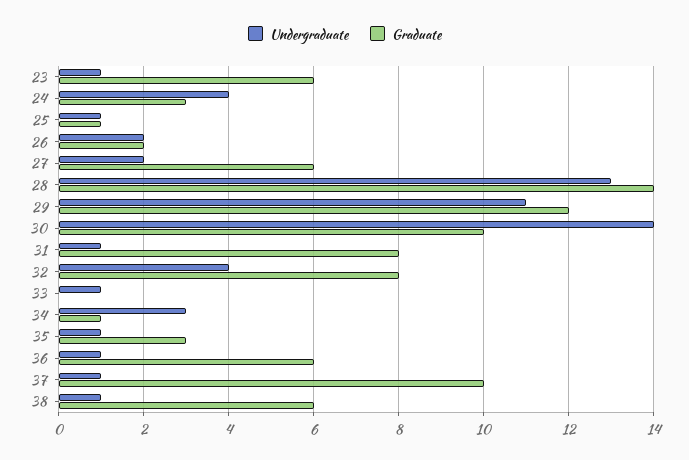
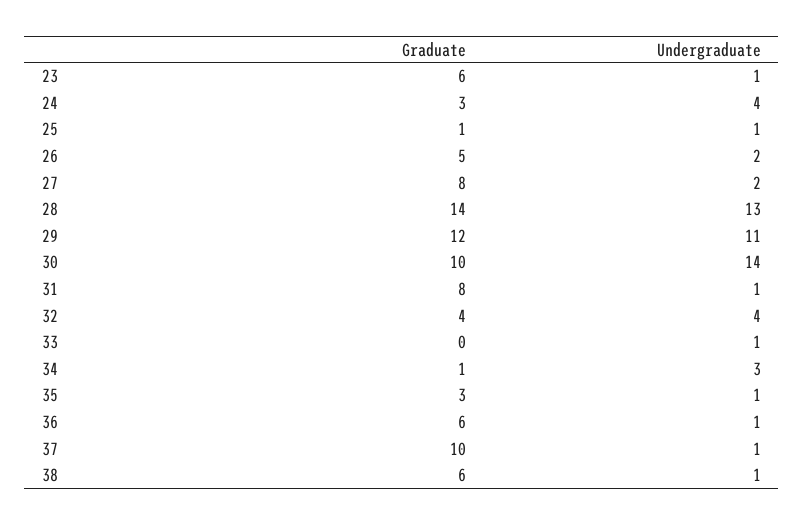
  {
    "Undergraduate": {
      "23": 1,
      "24": 4,
      "25": 1,
      "26": 2,
      "27": 2,
      "28": 13,
      "29": 11,
      "30": 14,
      "31": 1,
      "32": 4,
      "33": 1,
      "34": 3,
      "35": 1,
      "36": 1,
      "37": 1,
      "38": 1
    },
    "Graduate": {
      "23": 6,
      "24": 3,
      "25": 1,
-     "26": 2,
+     "26": 5,
-     "27": 6,
+     "27": 8,
      "28": 14,
      "29": 12,
      "30": 10,
      "31": 8,
-     "32": 8,
+     "32": 4,
      "33": 0,
      "34": 1,
      "35": 3,
      "36": 6,
      "37": 10,
      "38": 6
    }
  }

